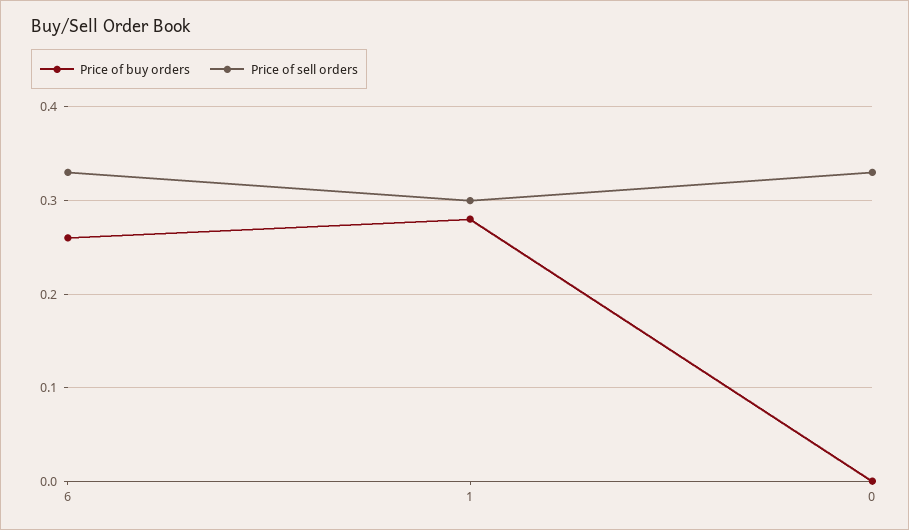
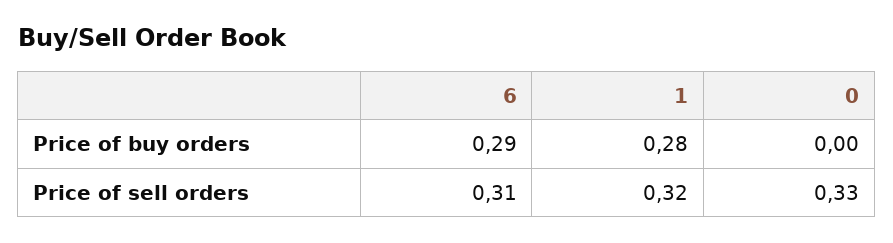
  {
    "Price of buy orders": {
-     "6": 0.26,
+     "6": 0.29,
      "1": 0.28,
      "0": 0
    },
    "Price of sell orders": {
-     "6": 0.33,
+     "6": 0.31,
-     "1": 0.3,
+     "1": 0.32,
      "0": 0.33
    }
  }

